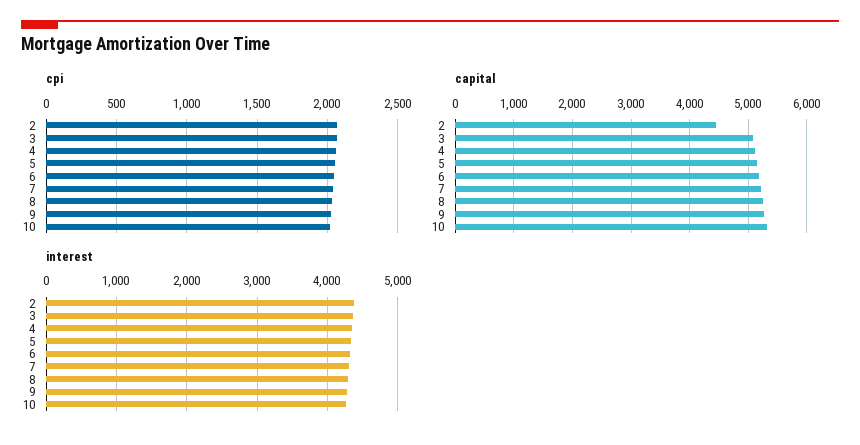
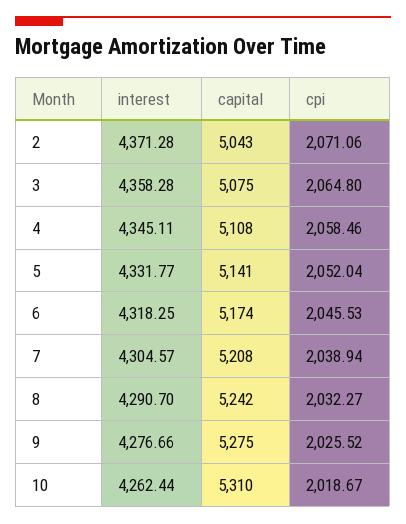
  {
    "cpi": {
      "2": 2071.06,
      "3": 2064.8,
      "4": 2058.46,
      "5": 2052.04,
      "6": 2045.53,
      "7": 2038.94,
      "8": 2032.27,
      "9": 2025.52,
      "10": 2018.67
    },
    "capital": {
-     "2": 4400,
+     "2": 5043,
      "3": 5075,
      "4": 5108,
      "5": 5141,
      "6": 5174,
      "7": 5208,
      "8": 5242,
      "9": 5275,
      "10": 5310
    },
    "interest": {
      "2": 4371.28,
      "3": 4358.28,
      "4": 4345.11,
      "5": 4331.77,
      "6": 4318.25,
      "7": 4304.57,
      "8": 4290.7,
      "9": 4276.66,
      "10": 4262.44
    }
  }

